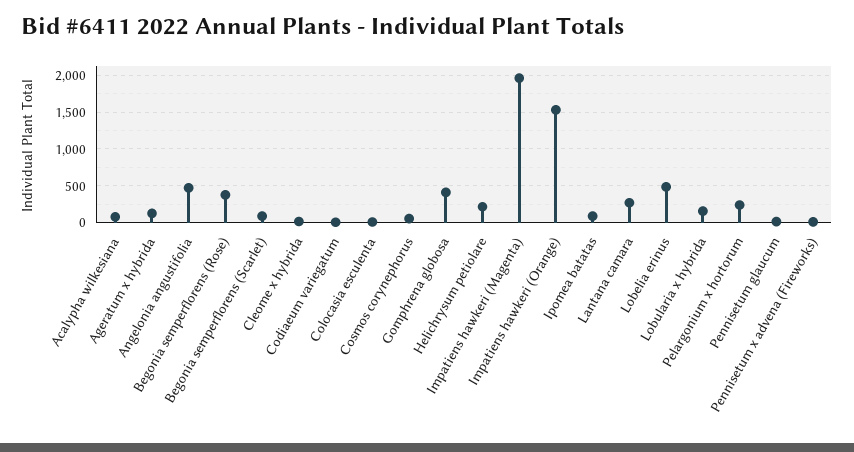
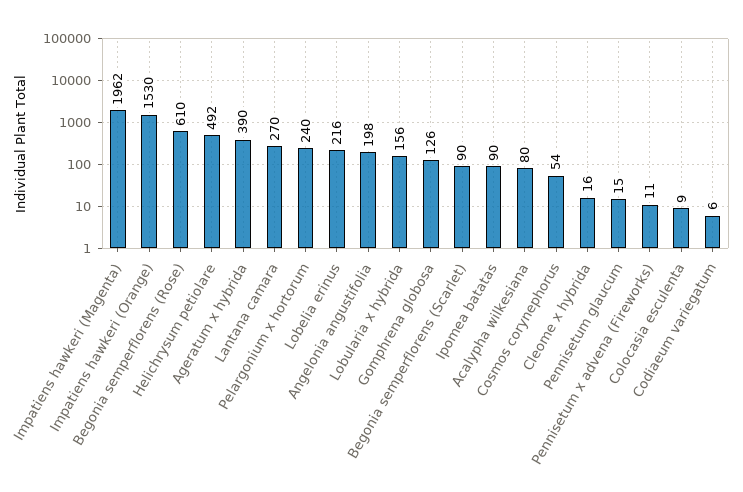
  {
    "Acalypha wilkesiana": 80,
-   "Ageratum x hybrida": 100,
+   "Ageratum x hybrida": 390,
-   "Angelonia angustifolia": 500,
+   "Angelonia angustifolia": 198,
-   "Begonia semperflorens (Rose)": 400,
+   "Begonia semperflorens (Rose)": 610,
    "Begonia semperflorens (Scarlet)": 90,
    "Cleome x hybrida": 16,
    "Codiaeum variegatum": 6,
    "Colocasia esculenta": 9,
    "Cosmos corynephorus": 54,
-   "Gomphrena globosa": 400,
+   "Gomphrena globosa": 126,
-   "Helichrysum petiolare": 200,
+   "Helichrysum petiolare": 492,
    "Impatiens hawkeri (Magenta)": 1962,
    "Impatiens hawkeri (Orange)": 1530,
    "Ipomea batatas": 90,
    "Lantana camara": 270,
-   "Lobelia erinus": 500,
+   "Lobelia erinus": 216,
    "Lobularia x hybrida": 156,
    "Pelargonium x hortorum": 240,
    "Pennisetum glaucum": 15,
    "Pennisetum x advena (Fireworks)": 11
  }

